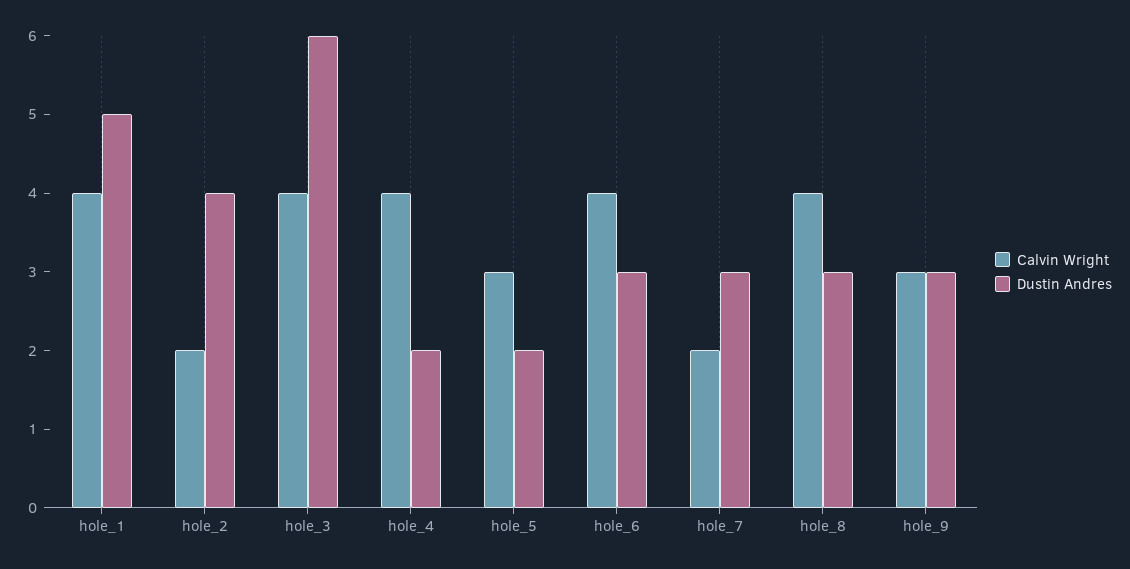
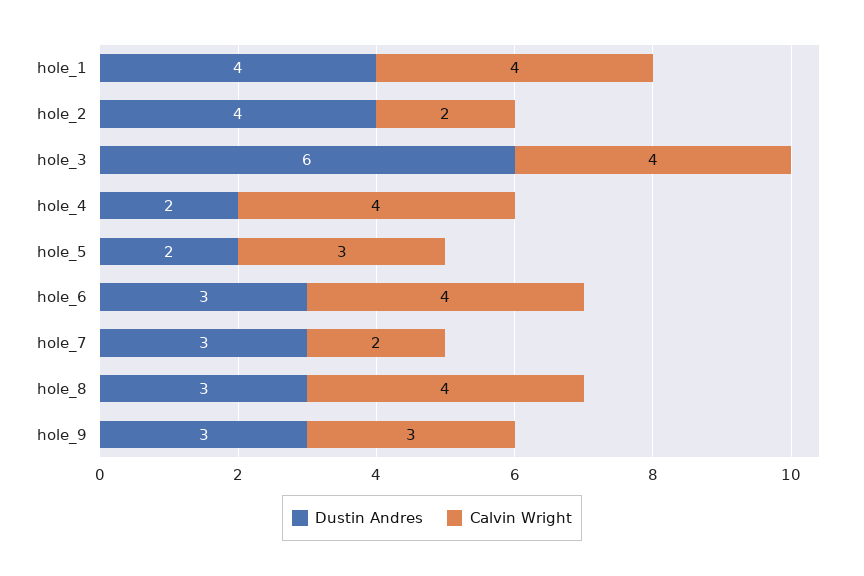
  {
    "Calvin Wright": {
      "hole_1": 4,
      "hole_2": 2,
      "hole_3": 4,
      "hole_4": 4,
      "hole_5": 3,
      "hole_6": 4,
      "hole_7": 2,
      "hole_8": 4,
      "hole_9": 3
    },
    "Dustin Andres": {
-     "hole_1": 5,
+     "hole_1": 4,
      "hole_2": 4,
      "hole_3": 6,
      "hole_4": 2,
      "hole_5": 2,
      "hole_6": 3,
      "hole_7": 3,
      "hole_8": 3,
      "hole_9": 3
    }
  }

